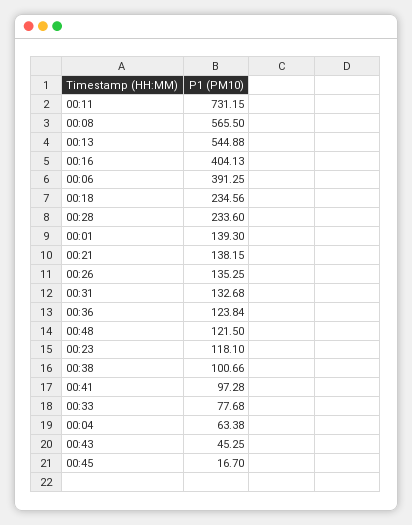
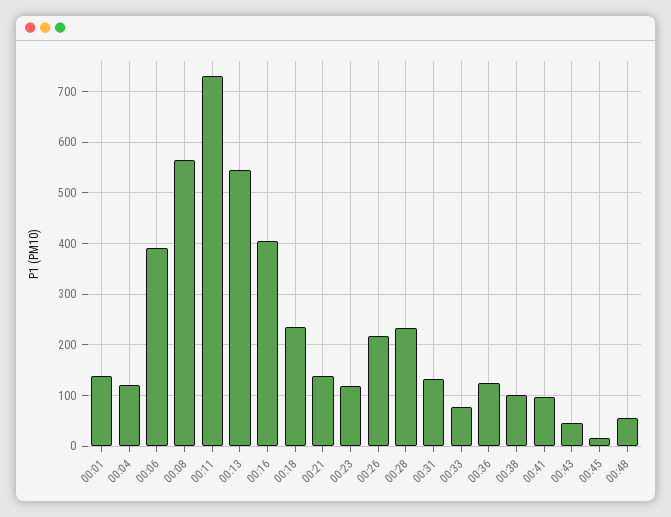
  {
    "00:11": 731.15,
    "00:08": 565.5,
    "00:13": 544.88,
    "00:16": 404.13,
    "00:06": 391.25,
    "00:18": 234.56,
    "00:28": 233.6,
    "00:01": 139.3,
    "00:21": 138.15,
-   "00:26": 135.25,
+   "00:26": 220,
    "00:31": 132.68,
    "00:36": 123.84,
-   "00:48": 121.5,
+   "00:48": 60,
    "00:23": 118.1,
    "00:38": 100.66,
    "00:41": 97.28,
    "00:33": 77.68,
-   "00:04": 63.38,
+   "00:04": 120,
    "00:43": 45.25,
    "00:45": 16.7
  }

